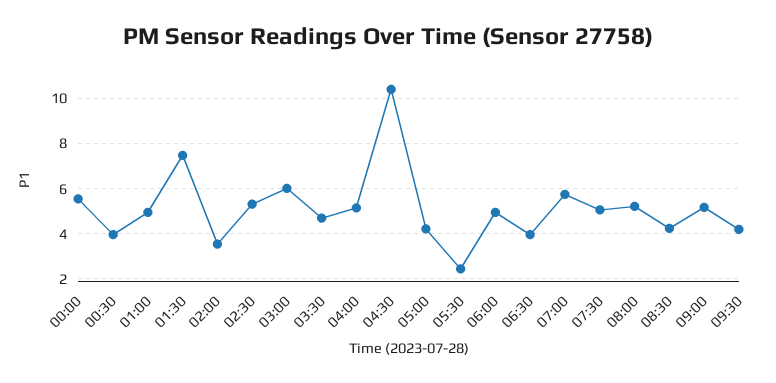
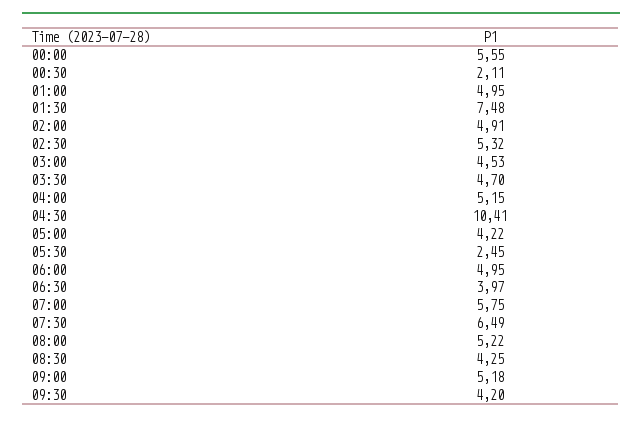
  {
    "00:00": 5.55,
-   "00:30": 4,
+   "00:30": 2.11,
    "01:00": 4.95,
    "01:30": 7.48,
-   "02:00": 3.5,
+   "02:00": 4.91,
    "02:30": 5.32,
-   "03:00": 6,
+   "03:00": 4.53,
    "03:30": 4.7,
    "04:00": 5.15,
    "04:30": 10.41,
    "05:00": 4.22,
    "05:30": 2.45,
    "06:00": 4.95,
    "06:30": 3.97,
    "07:00": 5.75,
-   "07:30": 5,
+   "07:30": 6.49,
    "08:00": 5.22,
    "08:30": 4.25,
    "09:00": 5.18,
    "09:30": 4.2
  }

